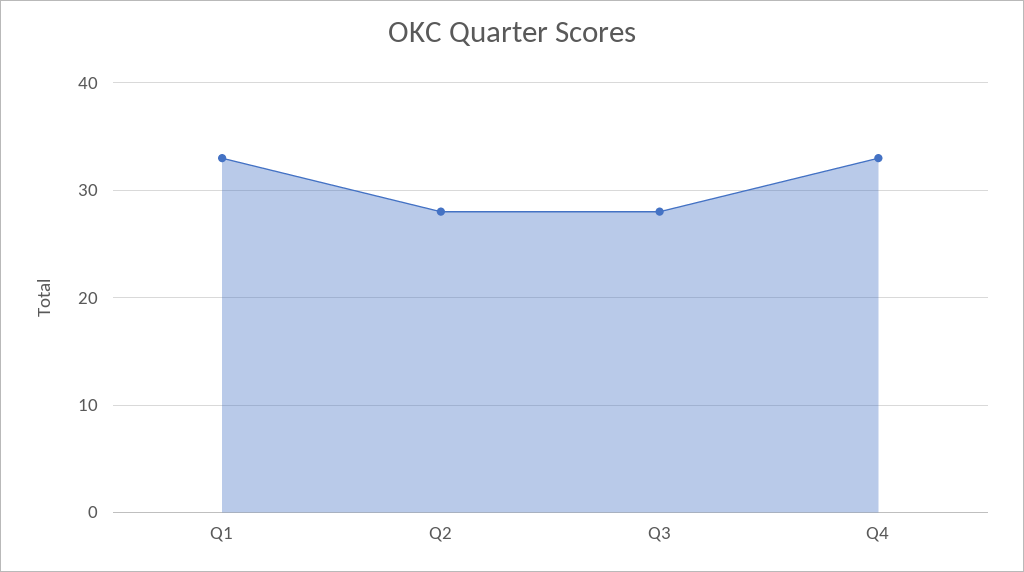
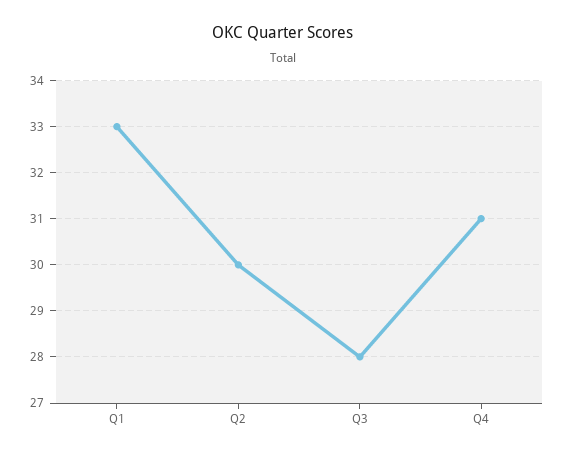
  {
    "Q1": 33,
-   "Q2": 28,
+   "Q2": 30,
    "Q3": 28,
-   "Q4": 33
+   "Q4": 31
  }

